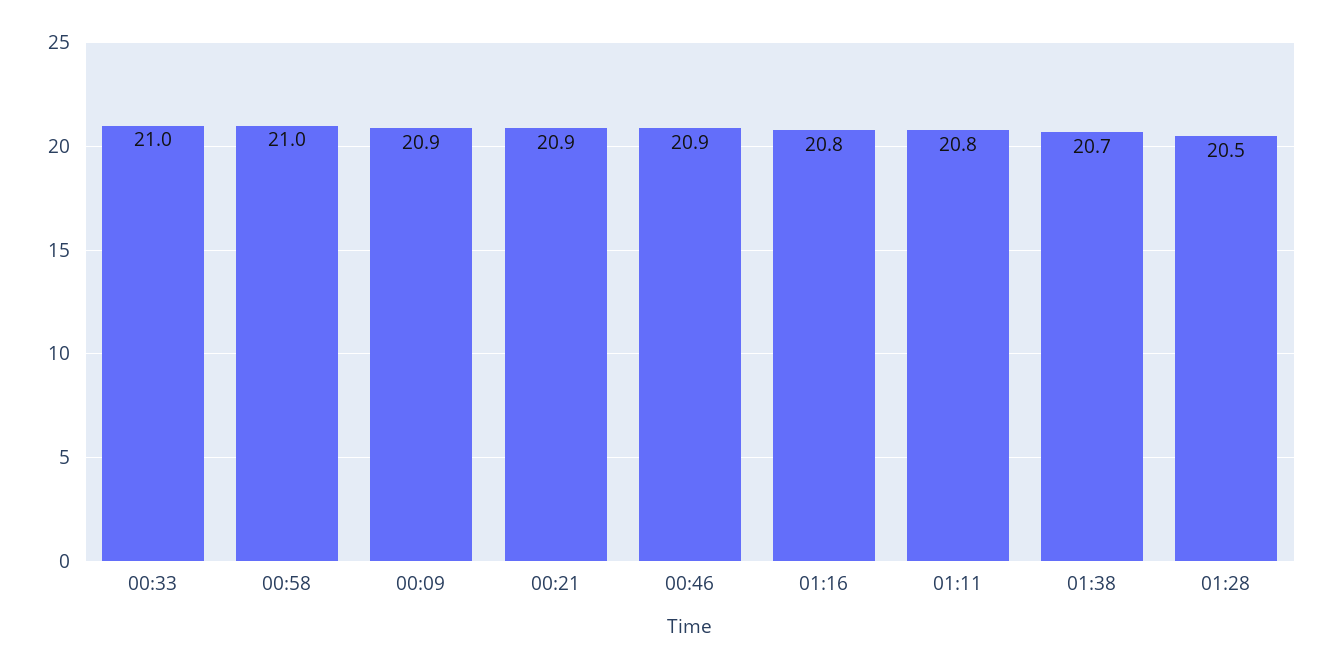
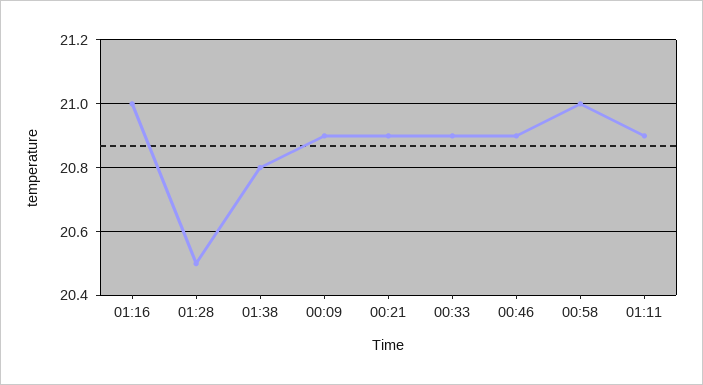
  {
-   "00:33": 21,
+   "00:33": 20.9,
    "00:58": 21,
    "00:09": 20.9,
    "00:21": 20.9,
    "00:46": 20.9,
-   "01:16": 20.8,
+   "01:16": 21,
-   "01:11": 20.8,
+   "01:11": 20.9,
-   "01:38": 20.7,
+   "01:38": 20.8,
    "01:28": 20.5
  }

